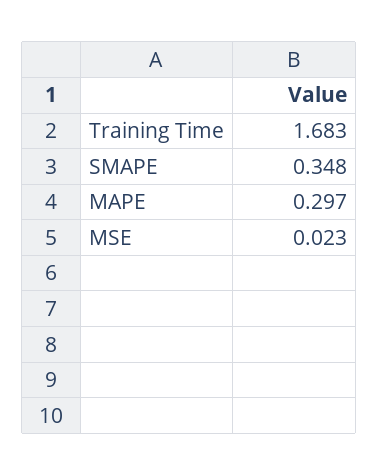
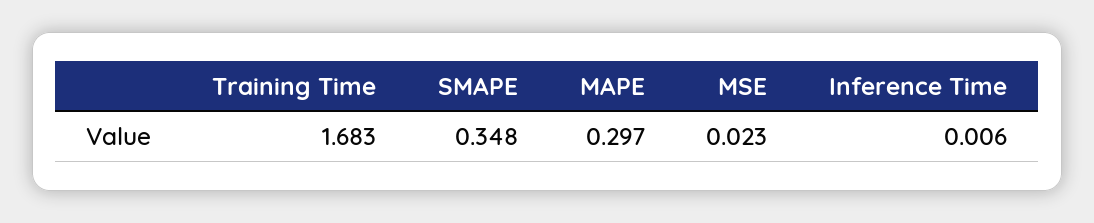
  {
    "Training Time": 1.683,
    "SMAPE": 0.348,
    "MAPE": 0.297,
-   "MSE": 0.023
+   "MSE": 0.023,
+   "Inference Time": 0.006
  }

